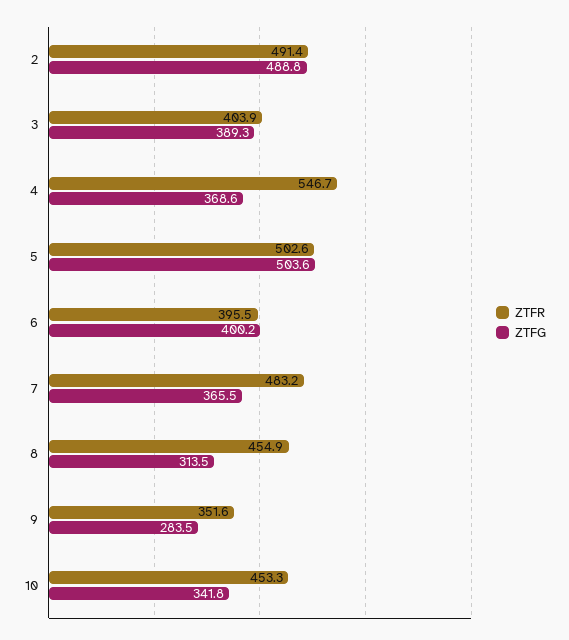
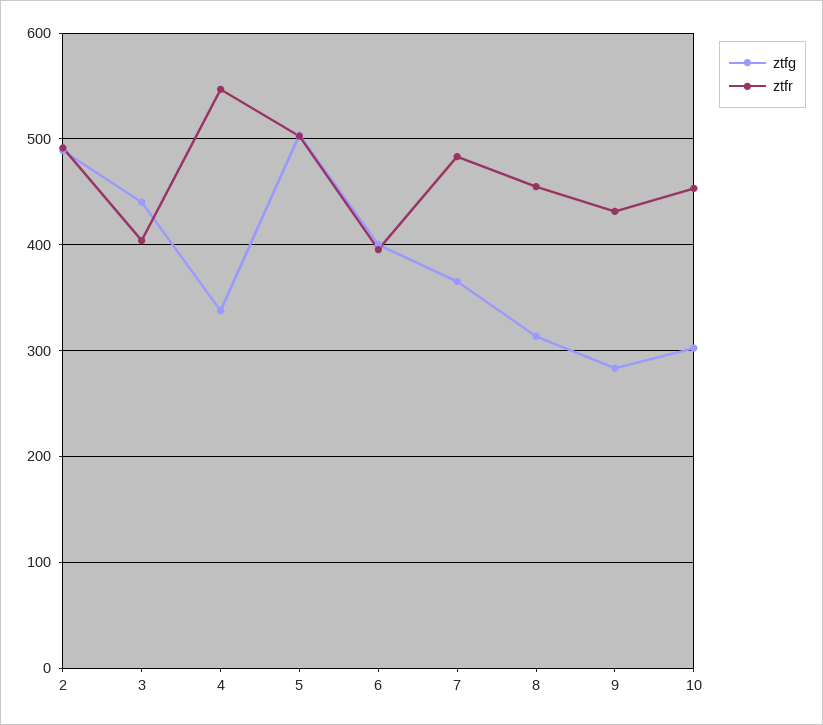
  {
    "ZTFR": {
      "2": 491.4,
      "3": 403.9,
      "4": 546.7,
      "5": 502.6,
      "6": 395.5,
      "7": 483.2,
      "8": 454.9,
-     "9": 351.6,
+     "9": 430,
      "10": 453.3
    },
    "ZTFG": {
      "2": 488.8,
-     "3": 389.3,
+     "3": 440,
-     "4": 368.6,
+     "4": 340,
      "5": 503.6,
      "6": 400.2,
      "7": 365.5,
      "8": 313.5,
      "9": 283.5,
-     "10": 341.8
+     "10": 300
    }
  }

